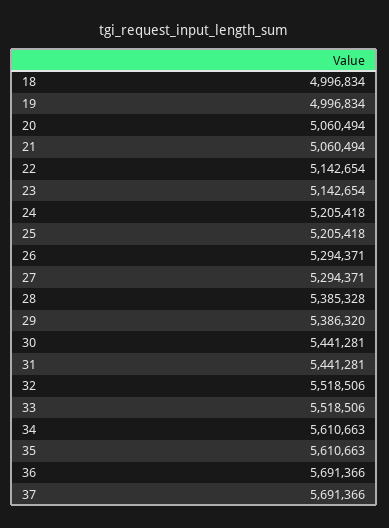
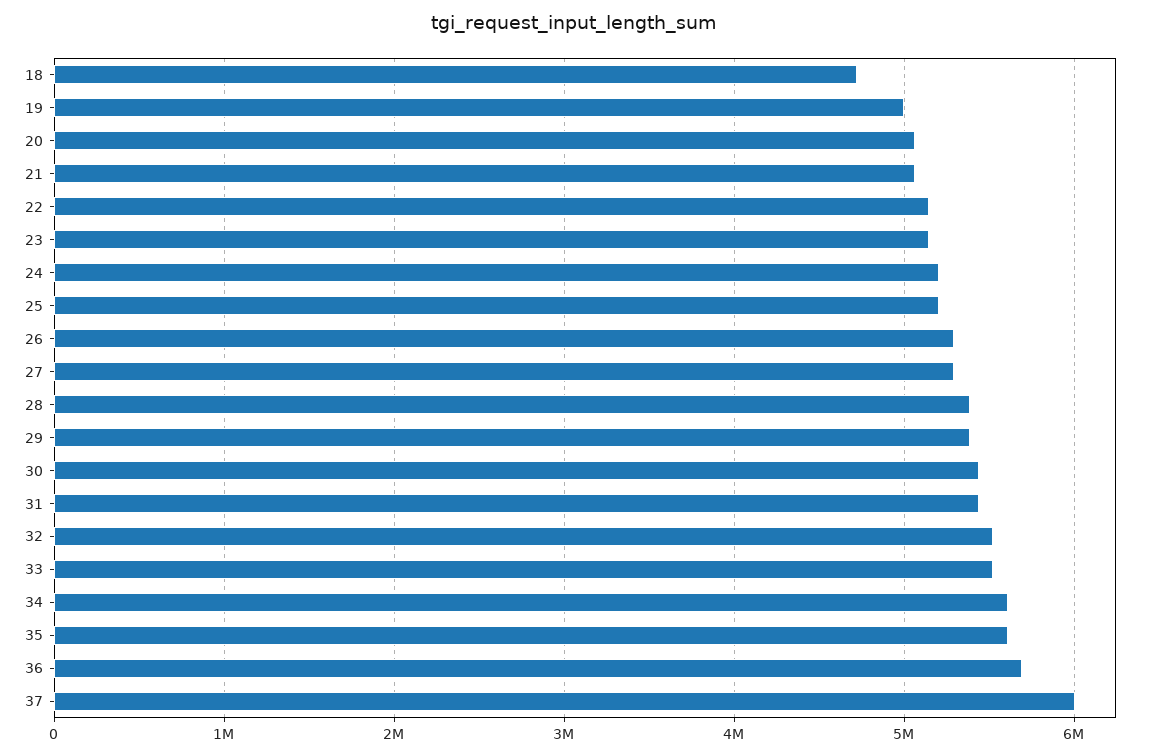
  {
-   "18": 4996834,
+   "18": 4700000,
    "19": 4996834,
    "20": 5060494,
    "21": 5060494,
    "22": 5142654,
    "23": 5142654,
    "24": 5205418,
    "25": 5205418,
    "26": 5294371,
    "27": 5294371,
    "28": 5385328,
    "29": 5386320,
    "30": 5441281,
    "31": 5441281,
    "32": 5518506,
    "33": 5518506,
    "34": 5610663,
    "35": 5610663,
    "36": 5691366,
-   "37": 5691366
+   "37": 6000000
  }

